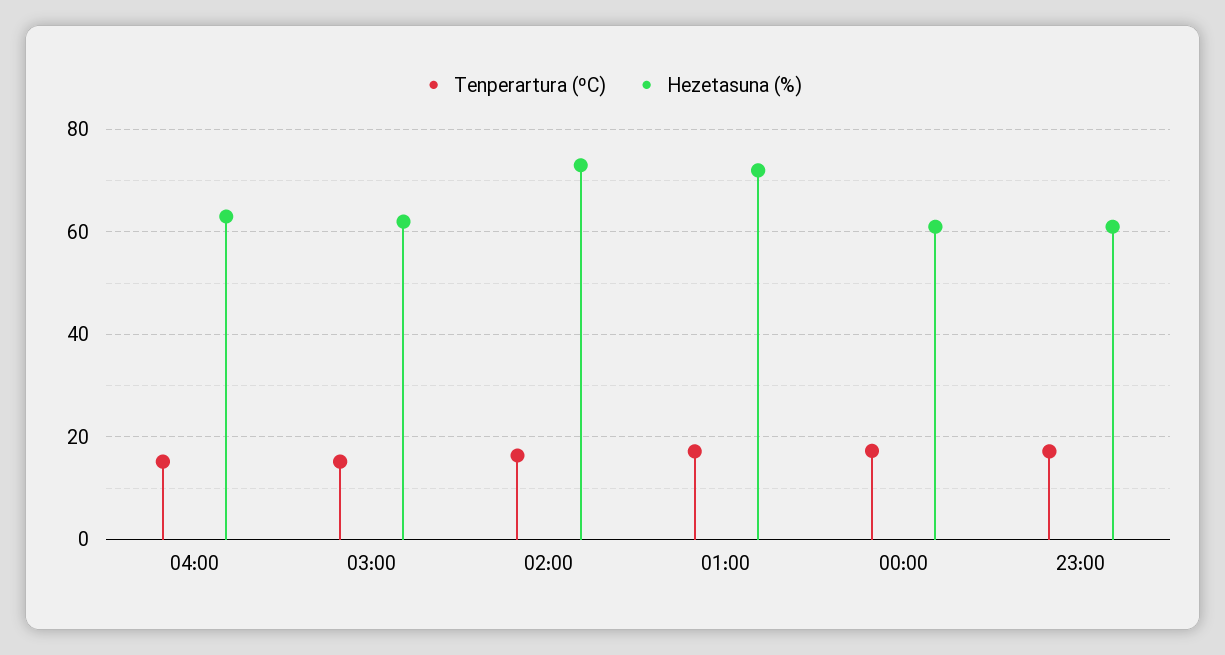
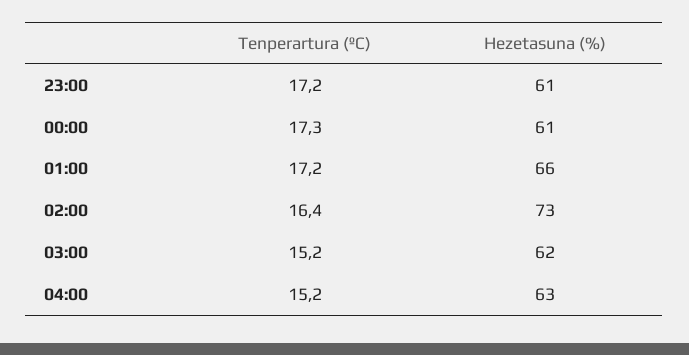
  {
    "Tenperartura (ºC)": {
      "04:00": 15.2,
      "03:00": 15.2,
      "02:00": 16.4,
      "01:00": 17.2,
      "00:00": 17.3,
      "23:00": 17.2
    },
    "Hezetasuna (%)": {
      "04:00": 63,
      "03:00": 62,
      "02:00": 73,
-     "01:00": 72,
+     "01:00": 66,
      "00:00": 61,
      "23:00": 61
    }
  }

